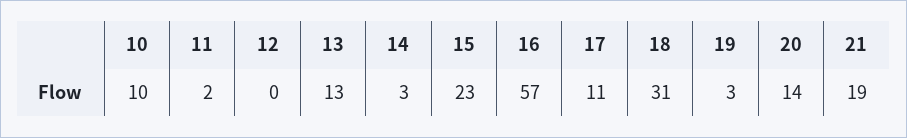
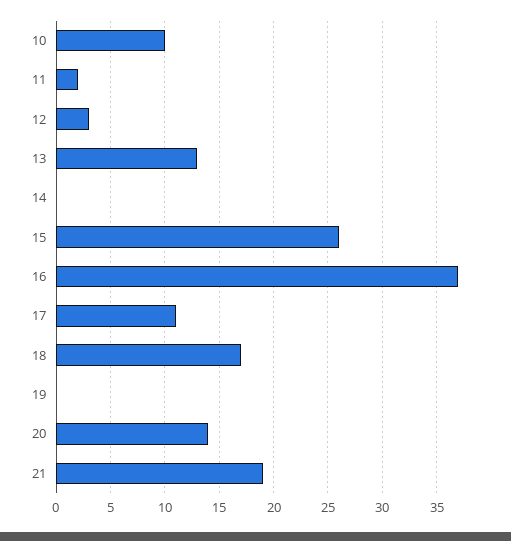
  {
    "10": 10,
    "11": 2,
-   "12": 0,
+   "12": 3,
    "13": 13,
-   "14": 3,
+   "14": 0,
-   "15": 23,
+   "15": 26,
-   "16": 57,
+   "16": 37,
    "17": 11,
-   "18": 31,
+   "18": 17,
-   "19": 3,
+   "19": 0,
    "20": 14,
    "21": 19
  }

